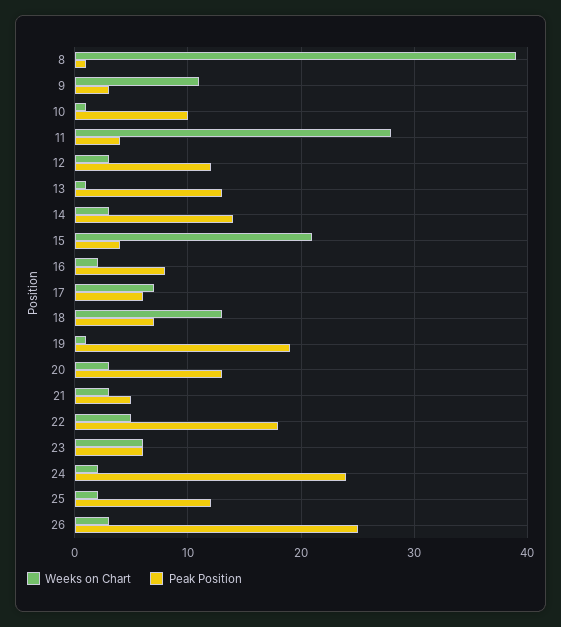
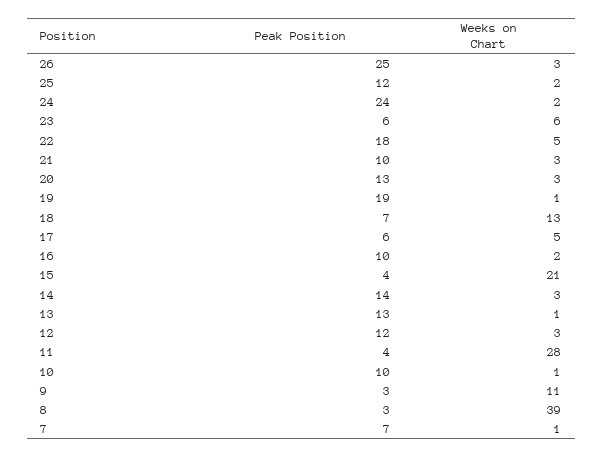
  {
    "Weeks on Chart": {
      "8": 39,
      "9": 11,
      "10": 1,
      "11": 28,
      "12": 3,
      "13": 1,
      "14": 3,
      "15": 21,
      "16": 2,
-     "17": 7,
+     "17": 5,
      "18": 13,
      "19": 1,
      "20": 3,
      "21": 3,
      "22": 5,
      "23": 6,
      "24": 2,
      "25": 2,
-     "26": 3
+     "26": 3,
+     "7": 1
    },
    "Peak Position": {
-     "8": 1,
+     "8": 3,
      "9": 3,
      "10": 10,
      "11": 4,
      "12": 12,
      "13": 13,
      "14": 14,
      "15": 4,
-     "16": 8,
+     "16": 10,
      "17": 6,
      "18": 7,
      "19": 19,
      "20": 13,
-     "21": 5,
+     "21": 10,
      "22": 18,
      "23": 6,
      "24": 24,
      "25": 12,
-     "26": 25
+     "26": 25,
+     "7": 7
    }
  }

